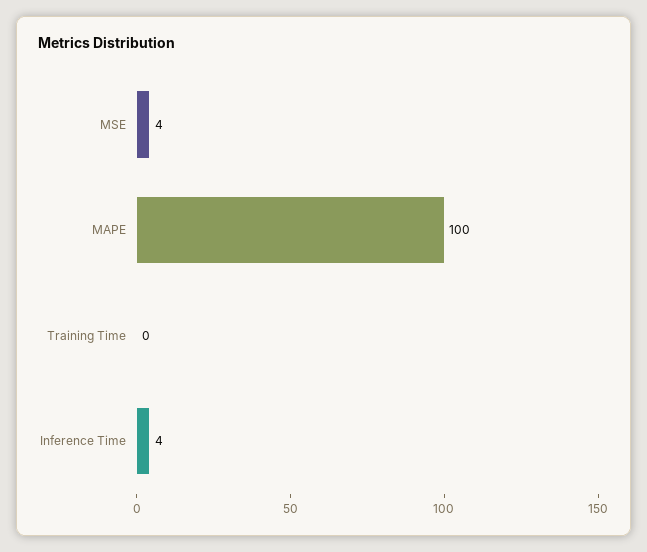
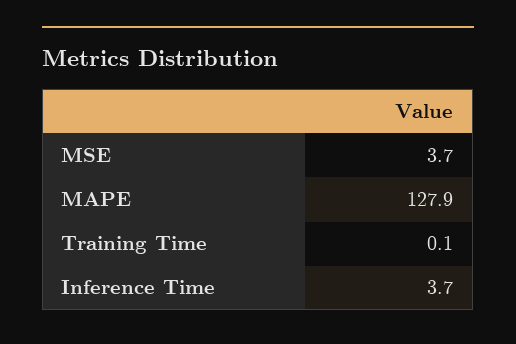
  {
    "MSE": 3.7,
-   "MAPE": 100,
+   "MAPE": 127.9,
    "Training Time": 0.1,
    "Inference Time": 3.7
  }

